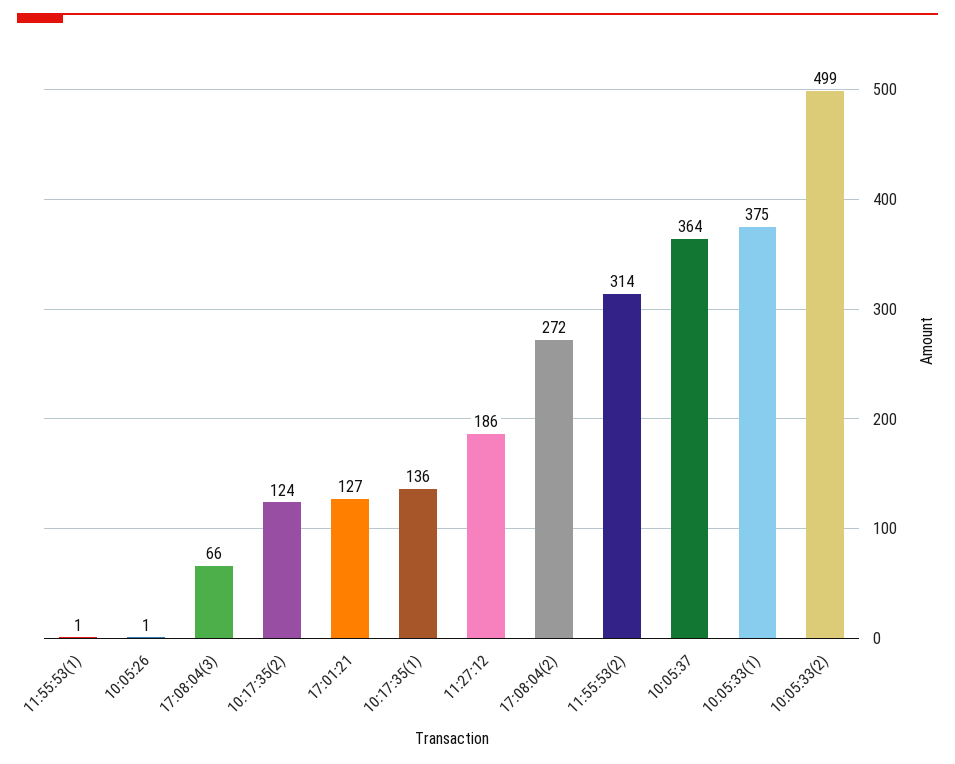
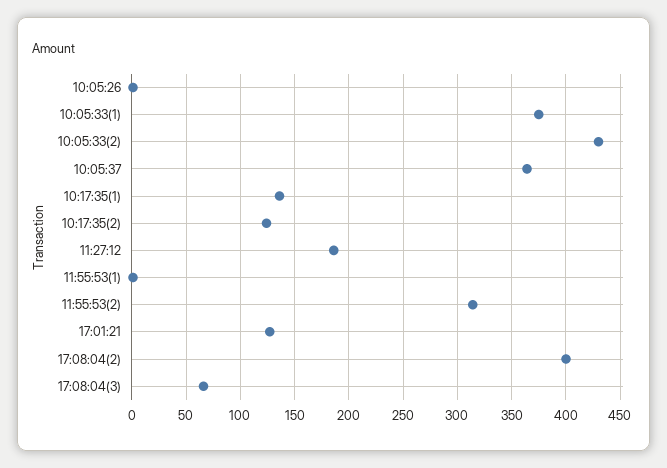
  {
    "11:55:53(1)": 1,
    "10:05:26": 1,
    "17:08:04(3)": 66,
    "10:17:35(2)": 124,
    "17:01:21": 127,
    "10:17:35(1)": 136,
    "11:27:12": 186,
-   "17:08:04(2)": 272,
+   "17:08:04(2)": 400,
    "11:55:53(2)": 314,
    "10:05:37": 364,
    "10:05:33(1)": 375,
-   "10:05:33(2)": 499
+   "10:05:33(2)": 430
  }

